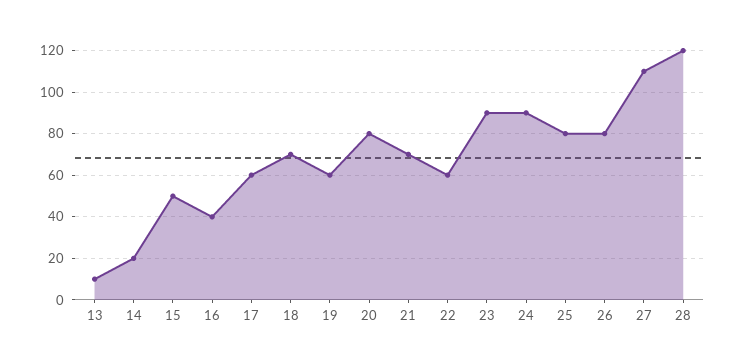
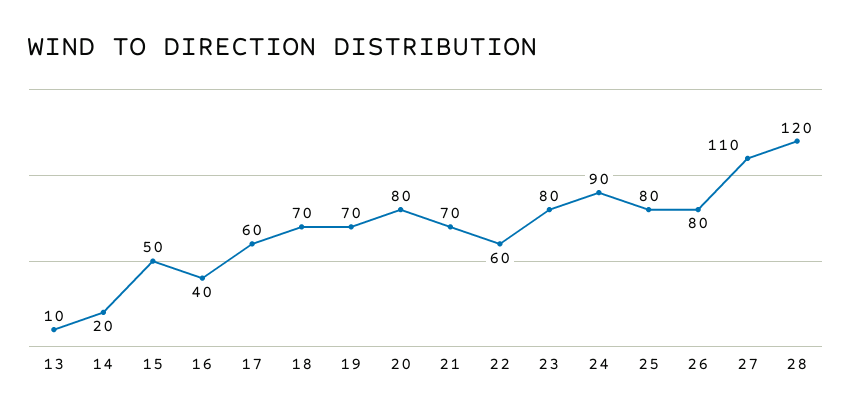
  {
    "13": 10,
    "14": 20,
    "15": 50,
    "16": 40,
    "17": 60,
    "18": 70,
-   "19": 60,
+   "19": 70,
    "20": 80,
    "21": 70,
    "22": 60,
-   "23": 90,
+   "23": 80,
    "24": 90,
    "25": 80,
    "26": 80,
    "27": 110,
    "28": 120
  }

